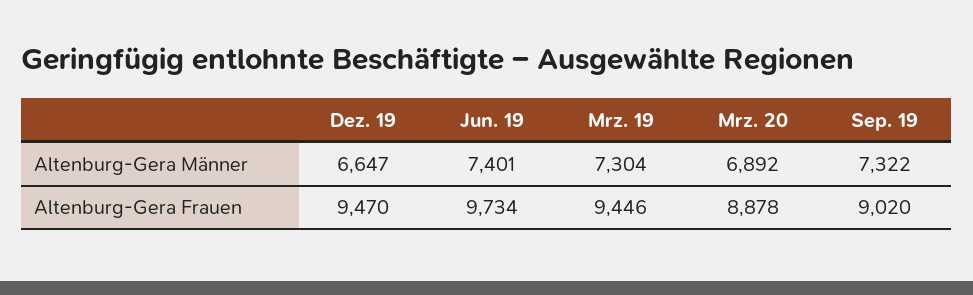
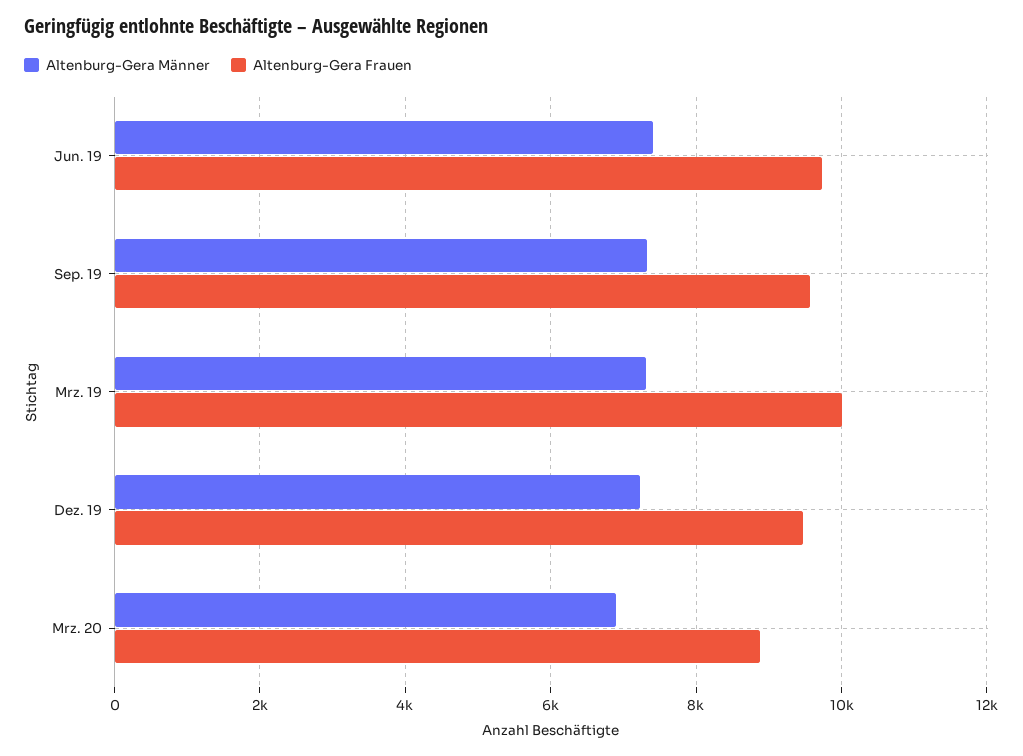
  {
    "Altenburg-Gera Männer": {
-     "Dez. 19": 6647,
+     "Dez. 19": 7200,
      "Jun. 19": 7401,
      "Mrz. 19": 7304,
      "Mrz. 20": 6892,
      "Sep. 19": 7322
    },
    "Altenburg-Gera Frauen": {
      "Dez. 19": 9470,
      "Jun. 19": 9734,
-     "Mrz. 19": 9446,
+     "Mrz. 19": 10000,
      "Mrz. 20": 8878,
-     "Sep. 19": 9020
+     "Sep. 19": 9600
    }
  }

